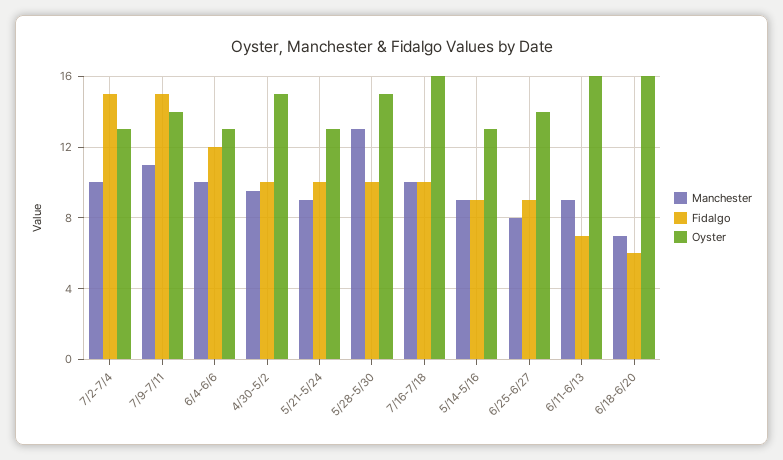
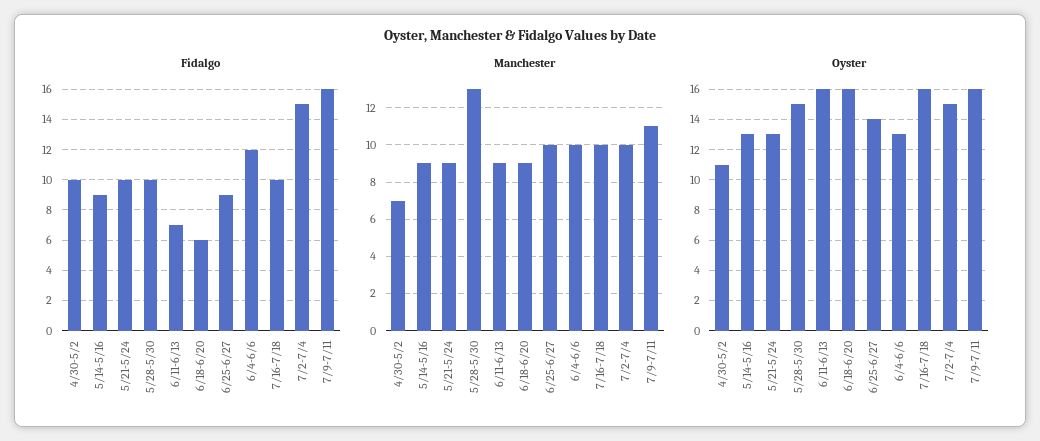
  {
    "Manchester": {
      "7/2-7/4": 10,
      "7/9-7/11": 11,
      "6/4-6/6": 10,
-     "4/30-5/2": 9.5,
+     "4/30-5/2": 7,
      "5/21-5/24": 9,
      "5/28-5/30": 13,
      "7/16-7/18": 10,
      "5/14-5/16": 9,
-     "6/25-6/27": 8,
+     "6/25-6/27": 10,
      "6/11-6/13": 9,
-     "6/18-6/20": 7
+     "6/18-6/20": 9
    },
    "Fidalgo": {
      "7/2-7/4": 15,
-     "7/9-7/11": 15,
+     "7/9-7/11": 16,
      "6/4-6/6": 12,
      "4/30-5/2": 10,
      "5/21-5/24": 10,
      "5/28-5/30": 10,
      "7/16-7/18": 10,
      "5/14-5/16": 9,
      "6/25-6/27": 9,
      "6/11-6/13": 7,
      "6/18-6/20": 6
    },
    "Oyster": {
-     "7/2-7/4": 13,
+     "7/2-7/4": 15,
-     "7/9-7/11": 14,
+     "7/9-7/11": 16,
      "6/4-6/6": 13,
-     "4/30-5/2": 15,
+     "4/30-5/2": 11,
      "5/21-5/24": 13,
      "5/28-5/30": 15,
      "7/16-7/18": 16,
      "5/14-5/16": 13,
      "6/25-6/27": 14,
      "6/11-6/13": 16,
      "6/18-6/20": 16
    }
  }

